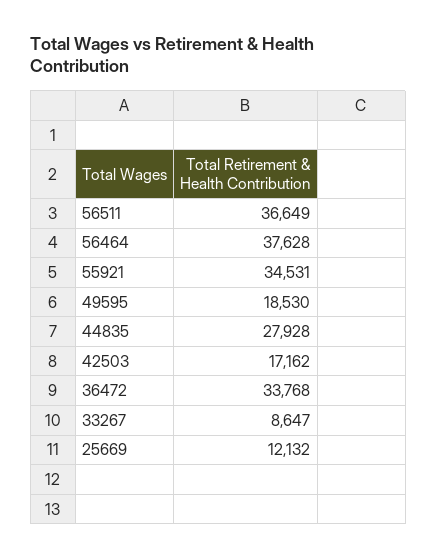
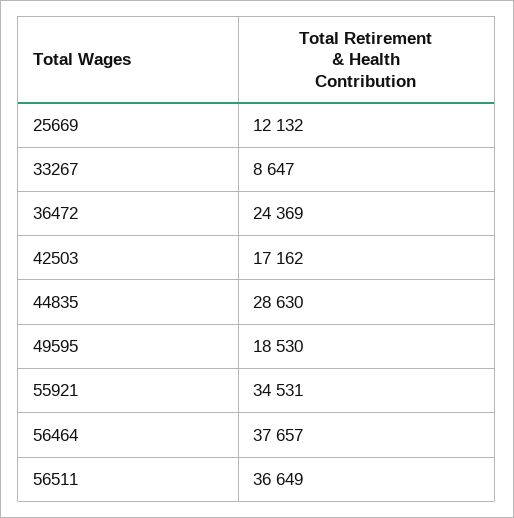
  {
    "56511": 36649,
-   "56464": 37628,
+   "56464": 37657,
    "55921": 34531,
    "49595": 18530,
-   "44835": 27928,
+   "44835": 28630,
    "42503": 17162,
-   "36472": 33768,
+   "36472": 24369,
    "33267": 8647,
    "25669": 12132
  }

